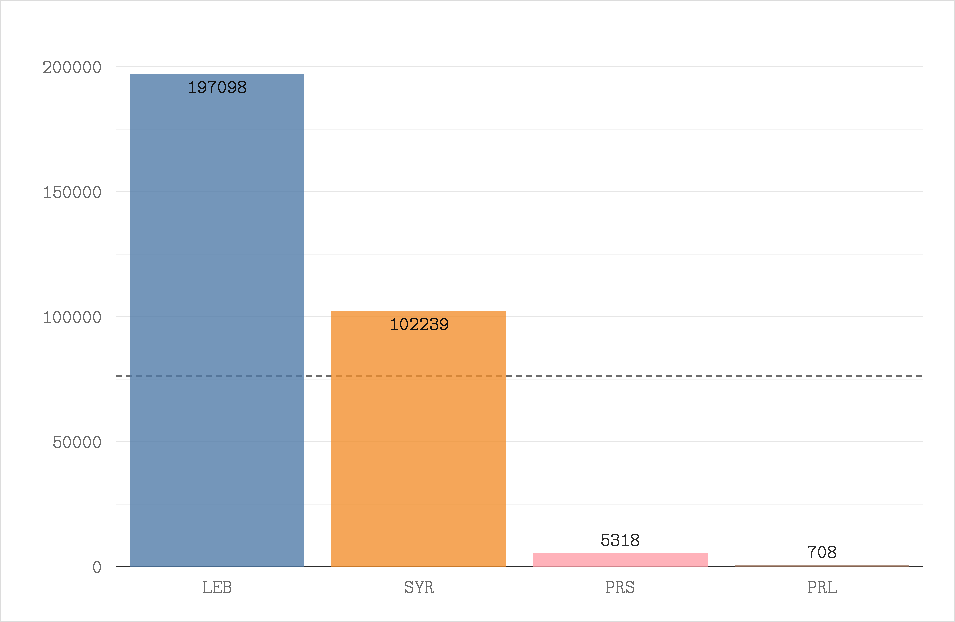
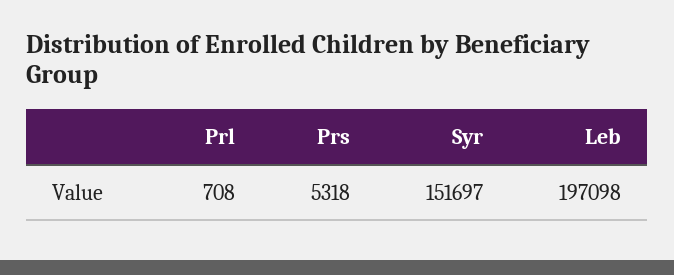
  {
    "LEB": 197098,
-   "SYR": 102239,
+   "SYR": 151697,
    "PRS": 5318,
    "PRL": 708
  }

